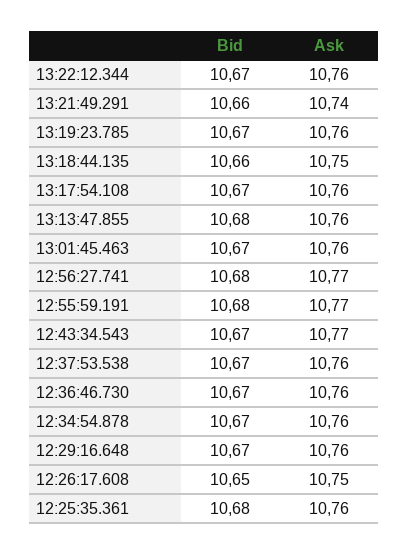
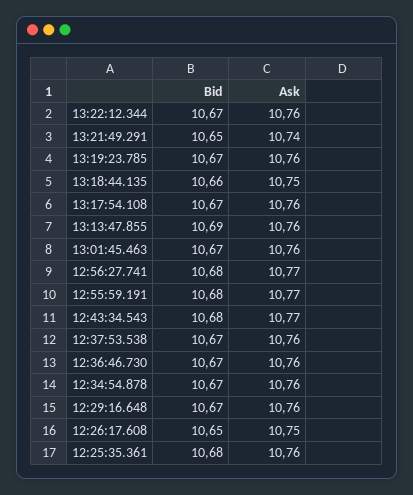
  {
    "Bid": {
      "13:22:12.344": 10.67,
-     "13:21:49.291": 10.66,
+     "13:21:49.291": 10.65,
      "13:19:23.785": 10.67,
      "13:18:44.135": 10.66,
      "13:17:54.108": 10.67,
-     "13:13:47.855": 10.68,
+     "13:13:47.855": 10.69,
      "13:01:45.463": 10.67,
      "12:56:27.741": 10.68,
      "12:55:59.191": 10.68,
-     "12:43:34.543": 10.67,
+     "12:43:34.543": 10.68,
      "12:37:53.538": 10.67,
      "12:36:46.730": 10.67,
      "12:34:54.878": 10.67,
      "12:29:16.648": 10.67,
      "12:26:17.608": 10.65,
      "12:25:35.361": 10.68
    },
    "Ask": {
      "13:22:12.344": 10.76,
      "13:21:49.291": 10.74,
      "13:19:23.785": 10.76,
      "13:18:44.135": 10.75,
      "13:17:54.108": 10.76,
      "13:13:47.855": 10.76,
      "13:01:45.463": 10.76,
      "12:56:27.741": 10.77,
      "12:55:59.191": 10.77,
      "12:43:34.543": 10.77,
      "12:37:53.538": 10.76,
      "12:36:46.730": 10.76,
      "12:34:54.878": 10.76,
      "12:29:16.648": 10.76,
      "12:26:17.608": 10.75,
      "12:25:35.361": 10.76
    }
  }

